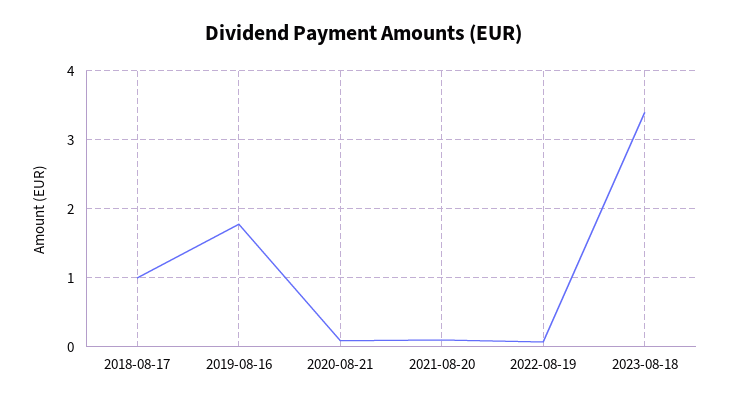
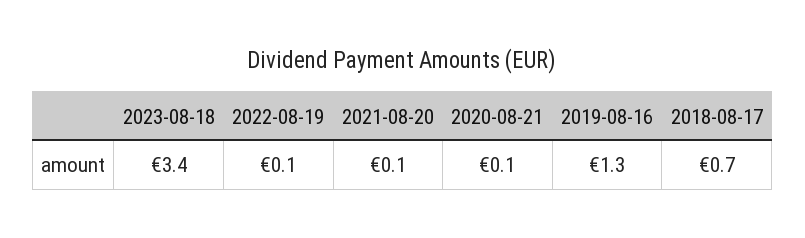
  {
-   "2018-08-17": 1,
+   "2018-08-17": 0.7,
-   "2019-08-16": 1.8,
+   "2019-08-16": 1.3,
    "2020-08-21": 0.1,
    "2021-08-20": 0.1,
    "2022-08-19": 0.1,
    "2023-08-18": 3.4
  }

